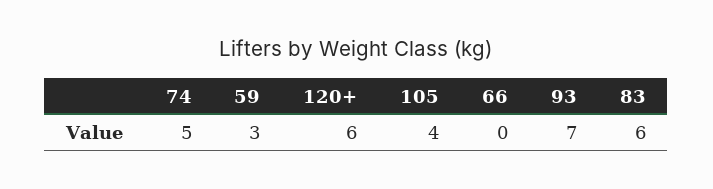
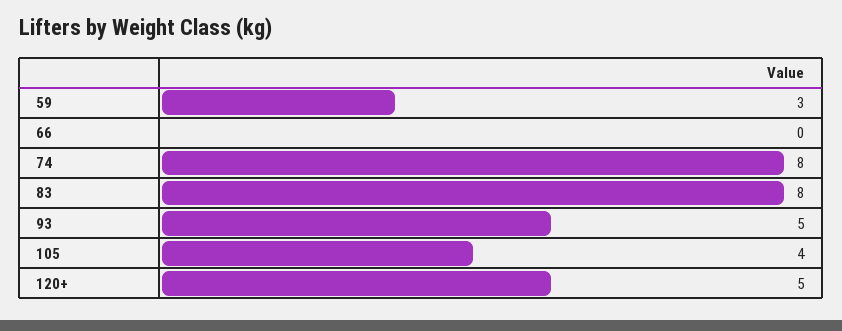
  {
-   "74": 5,
+   "74": 8,
    "59": 3,
-   "120+": 6,
+   "120+": 5,
    "105": 4,
    "66": 0,
-   "93": 7,
+   "93": 5,
-   "83": 6
+   "83": 8
  }

